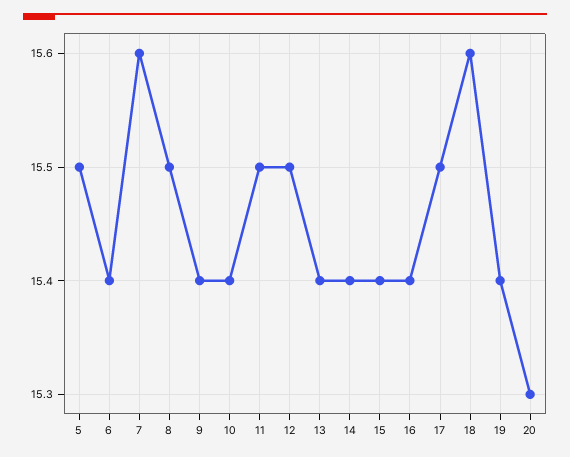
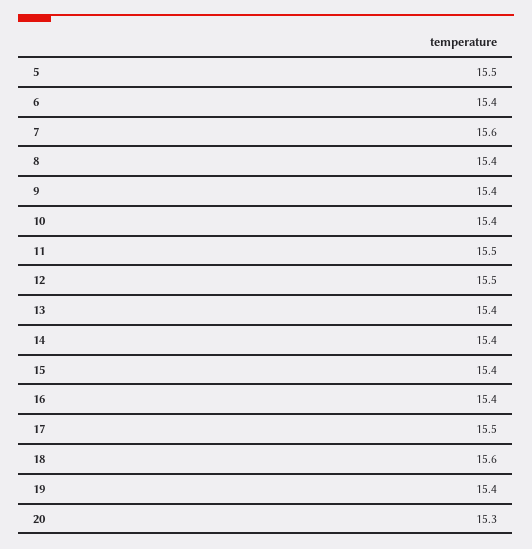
  {
    "5": 15.5,
    "6": 15.4,
    "7": 15.6,
-   "8": 15.5,
+   "8": 15.4,
    "9": 15.4,
    "10": 15.4,
    "11": 15.5,
    "12": 15.5,
    "13": 15.4,
    "14": 15.4,
    "15": 15.4,
    "16": 15.4,
    "17": 15.5,
    "18": 15.6,
    "19": 15.4,
    "20": 15.3
  }

